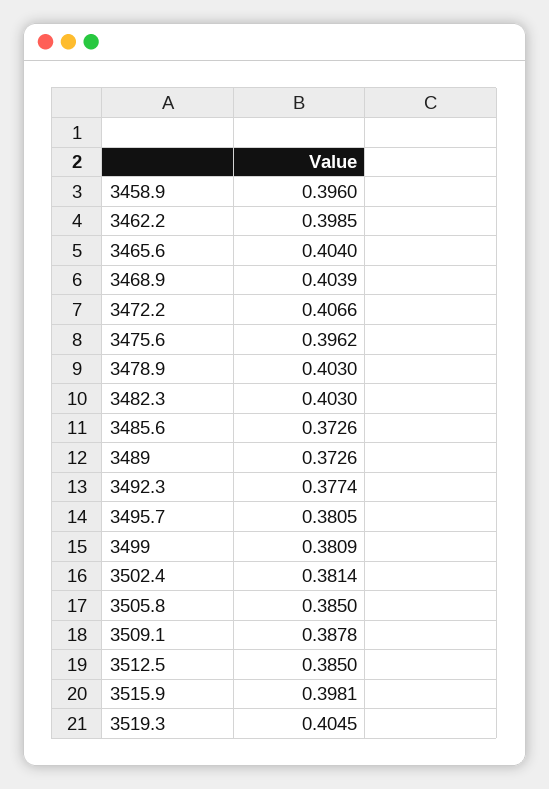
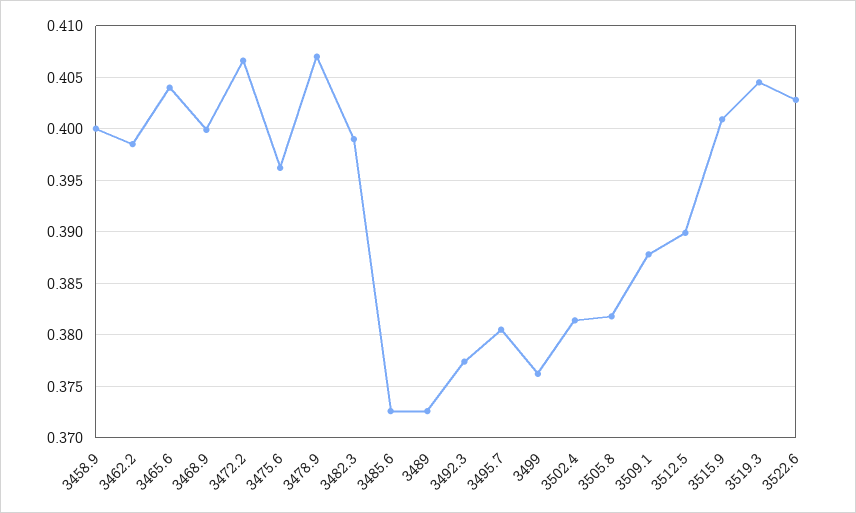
  {
-   "3458.9": 0.396,
+   "3458.9": 0.4,
    "3462.2": 0.3985,
    "3465.6": 0.404,
-   "3468.9": 0.4039,
+   "3468.9": 0.4,
    "3472.2": 0.4066,
    "3475.6": 0.3962,
-   "3478.9": 0.403,
+   "3478.9": 0.407,
-   "3482.3": 0.403,
+   "3482.3": 0.399,
    "3485.6": 0.3726,
    "3489": 0.3726,
    "3492.3": 0.3774,
    "3495.7": 0.3805,
-   "3499": 0.3809,
+   "3499": 0.376,
    "3502.4": 0.3814,
-   "3505.8": 0.385,
+   "3505.8": 0.382,
    "3509.1": 0.3878,
-   "3512.5": 0.385,
+   "3512.5": 0.39,
-   "3515.9": 0.3981,
+   "3515.9": 0.401,
-   "3519.3": 0.4045
+   "3519.3": 0.4045,
+   "3522.6": 0.403
  }

